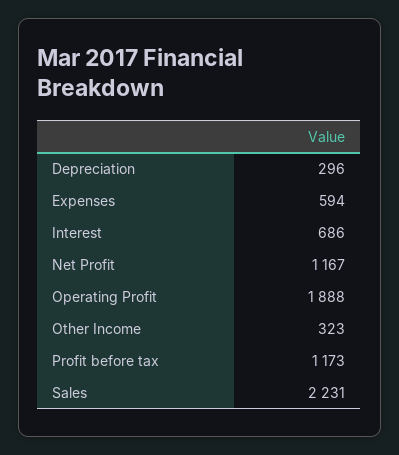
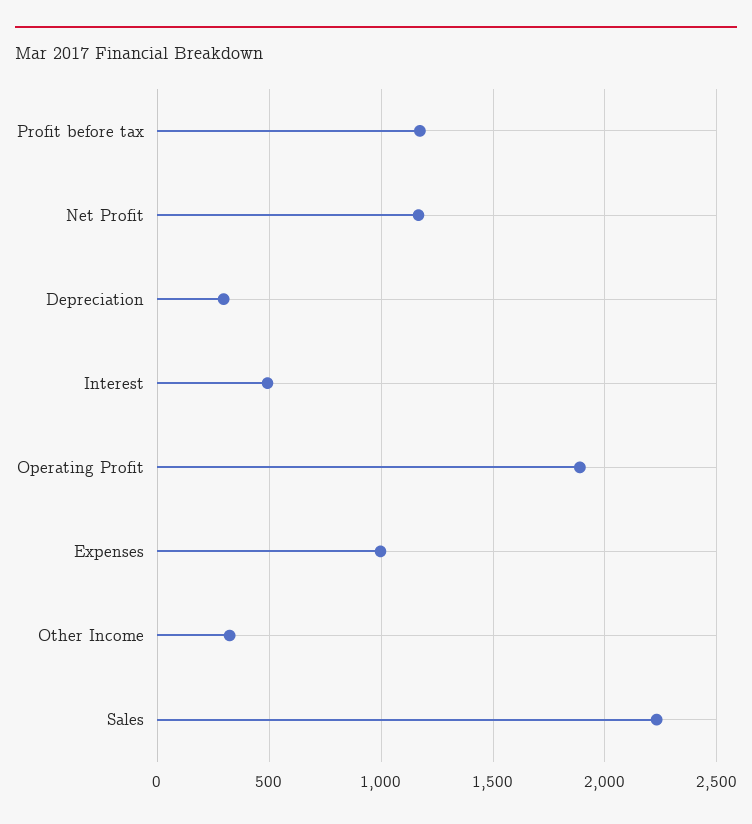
  {
    "Depreciation": 296,
-   "Expenses": 594,
+   "Expenses": 1000,
-   "Interest": 686,
+   "Interest": 500,
    "Net Profit": 1167,
    "Operating Profit": 1888,
    "Other Income": 323,
    "Profit before tax": 1173,
    "Sales": 2231
  }

